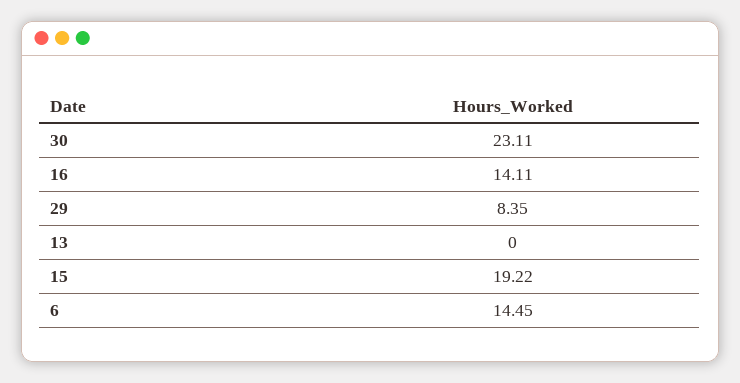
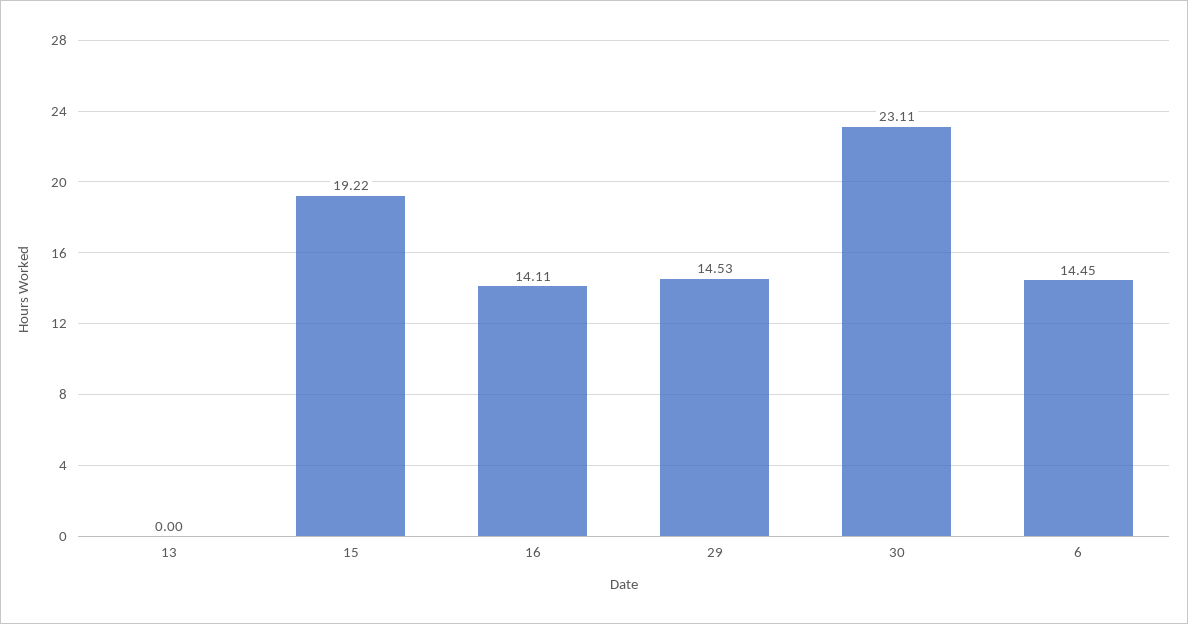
  {
    "30": 23.11,
    "16": 14.11,
-   "29": 8.35,
+   "29": 14.53,
    "13": 0,
    "15": 19.22,
    "6": 14.45
  }

